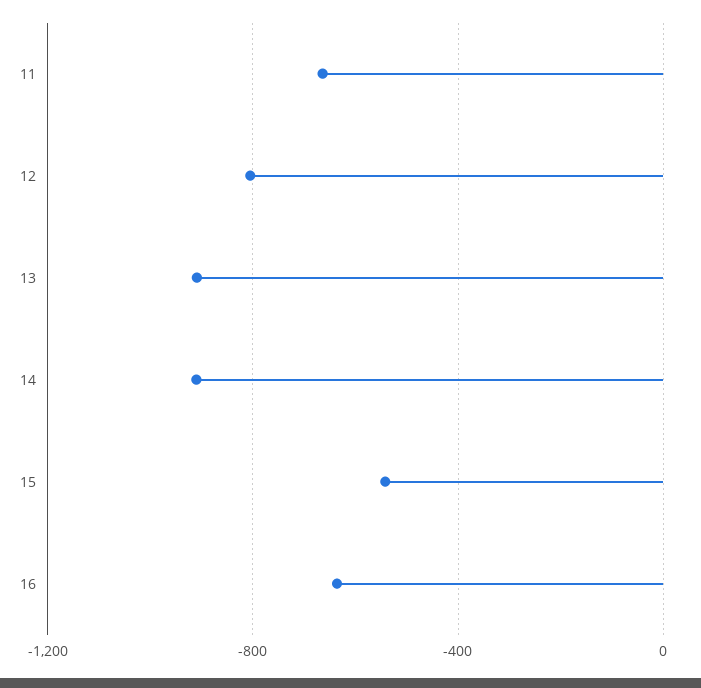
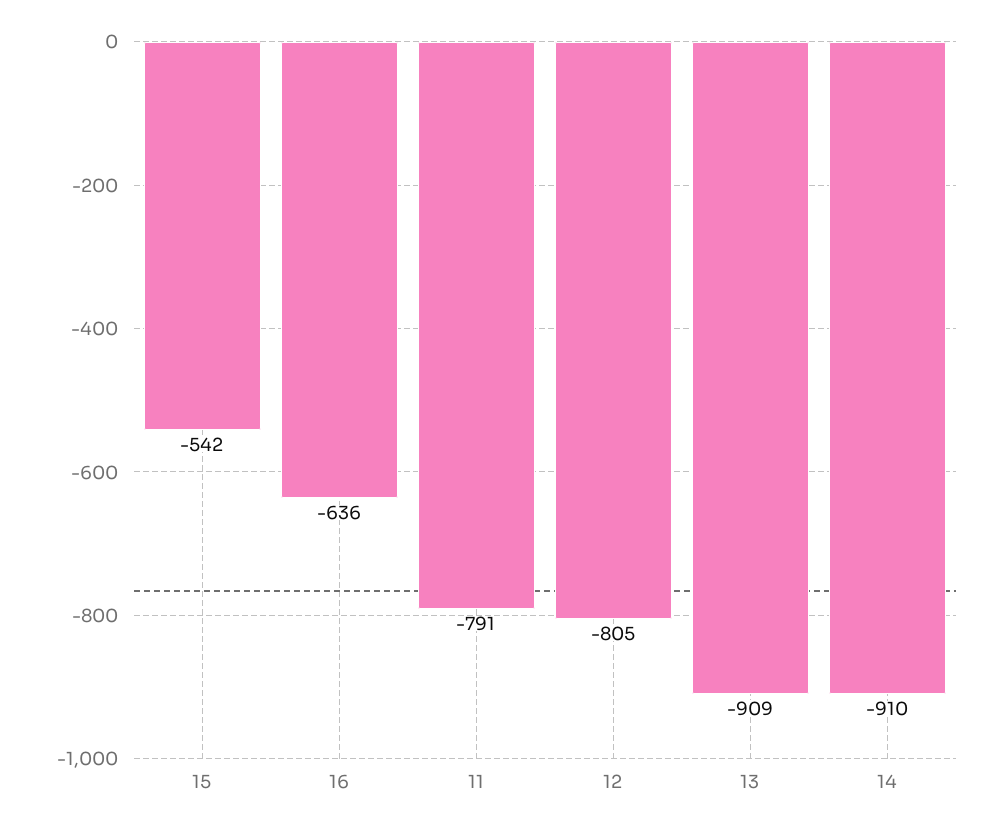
  {
-   "11": -650,
+   "11": -791,
    "12": -805,
    "13": -909,
    "14": -910,
    "15": -542,
    "16": -636
  }

